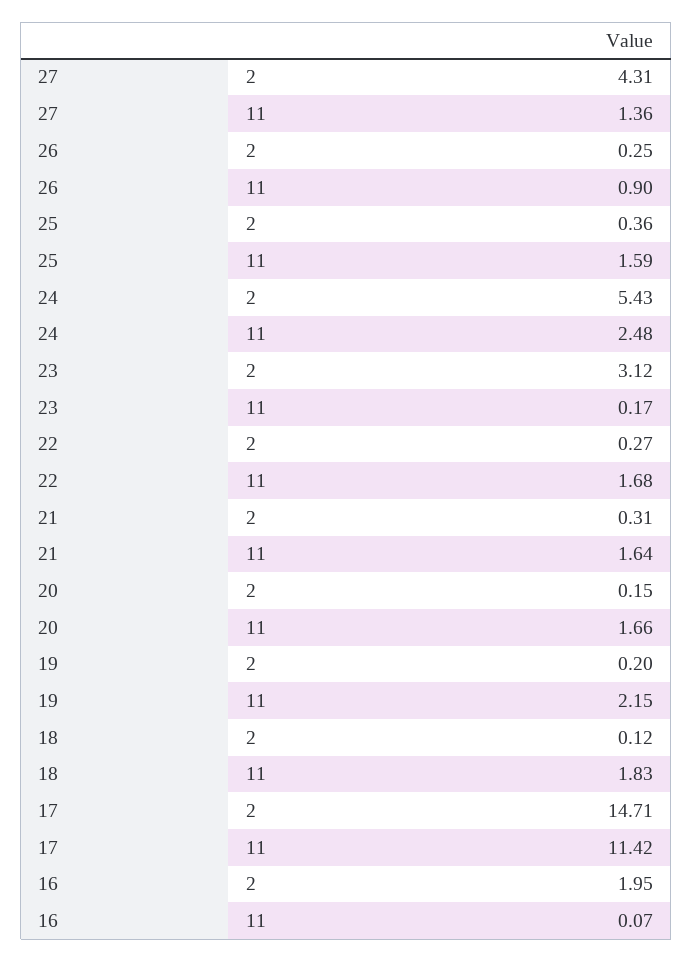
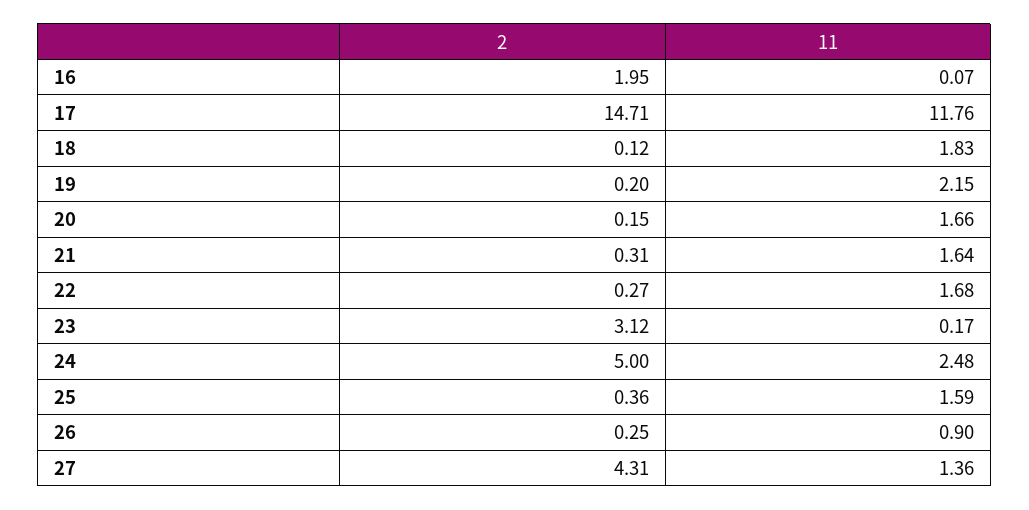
  {
    "27": {
      "2": 4.31,
      "11": 1.36
    },
    "26": {
      "2": 0.25,
      "11": 0.9
    },
    "25": {
      "2": 0.36,
      "11": 1.59
    },
    "24": {
-     "2": 5.43,
+     "2": 5,
      "11": 2.48
    },
    "23": {
      "2": 3.12,
      "11": 0.17
    },
    "22": {
      "2": 0.27,
      "11": 1.68
    },
    "21": {
      "2": 0.31,
      "11": 1.64
    },
    "20": {
      "2": 0.15,
      "11": 1.66
    },
    "19": {
      "2": 0.2,
      "11": 2.15
    },
    "18": {
      "2": 0.12,
      "11": 1.83
    },
    "17": {
      "2": 14.71,
-     "11": 11.42
+     "11": 11.76
    },
    "16": {
      "2": 1.95,
      "11": 0.07
    }
  }

